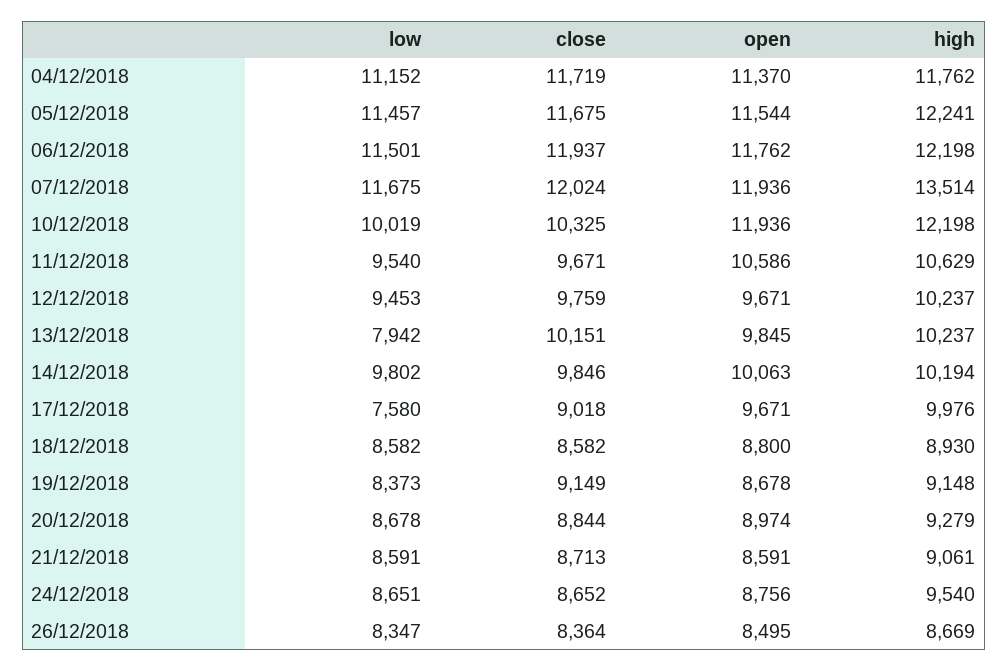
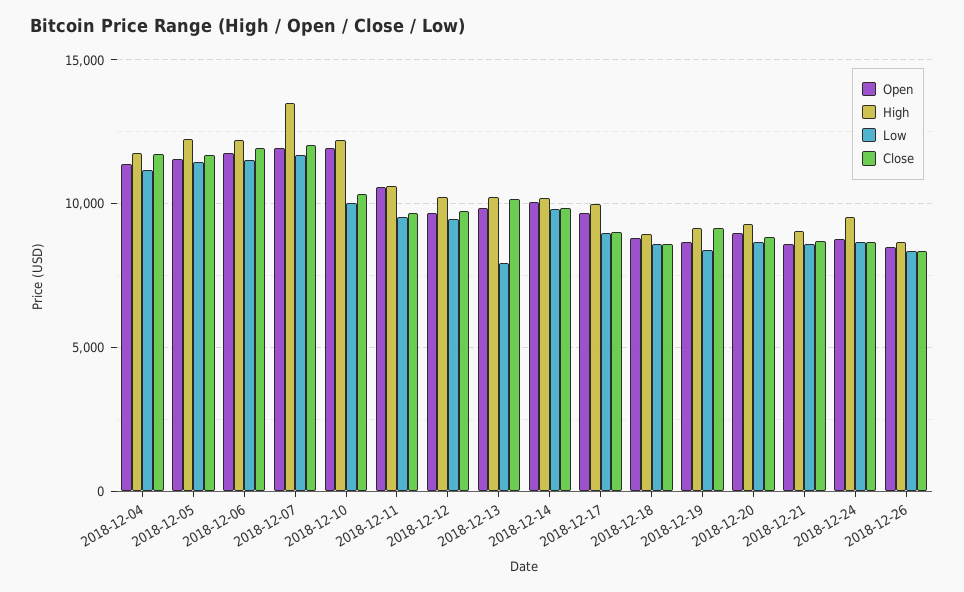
  {
    "low": {
      "04/12/2018": 11152,
      "05/12/2018": 11457,
      "06/12/2018": 11501,
      "07/12/2018": 11675,
      "10/12/2018": 10019,
      "11/12/2018": 9540,
      "12/12/2018": 9453,
      "13/12/2018": 7942,
      "14/12/2018": 9802,
-     "17/12/2018": 7580,
+     "17/12/2018": 9000,
      "18/12/2018": 8582,
      "19/12/2018": 8373,
      "20/12/2018": 8678,
      "21/12/2018": 8591,
      "24/12/2018": 8651,
      "26/12/2018": 8347
    },
    "close": {
      "04/12/2018": 11719,
      "05/12/2018": 11675,
      "06/12/2018": 11937,
      "07/12/2018": 12024,
      "10/12/2018": 10325,
      "11/12/2018": 9671,
      "12/12/2018": 9759,
      "13/12/2018": 10151,
      "14/12/2018": 9846,
      "17/12/2018": 9018,
      "18/12/2018": 8582,
      "19/12/2018": 9149,
      "20/12/2018": 8844,
      "21/12/2018": 8713,
      "24/12/2018": 8652,
      "26/12/2018": 8364
    },
    "open": {
      "04/12/2018": 11370,
      "05/12/2018": 11544,
      "06/12/2018": 11762,
      "07/12/2018": 11936,
      "10/12/2018": 11936,
      "11/12/2018": 10586,
      "12/12/2018": 9671,
      "13/12/2018": 9845,
      "14/12/2018": 10063,
      "17/12/2018": 9671,
      "18/12/2018": 8800,
      "19/12/2018": 8678,
      "20/12/2018": 8974,
      "21/12/2018": 8591,
      "24/12/2018": 8756,
      "26/12/2018": 8495
    },
    "high": {
      "04/12/2018": 11762,
      "05/12/2018": 12241,
      "06/12/2018": 12198,
      "07/12/2018": 13514,
      "10/12/2018": 12198,
      "11/12/2018": 10629,
      "12/12/2018": 10237,
      "13/12/2018": 10237,
      "14/12/2018": 10194,
      "17/12/2018": 9976,
      "18/12/2018": 8930,
      "19/12/2018": 9148,
      "20/12/2018": 9279,
      "21/12/2018": 9061,
      "24/12/2018": 9540,
      "26/12/2018": 8669
    }
  }

